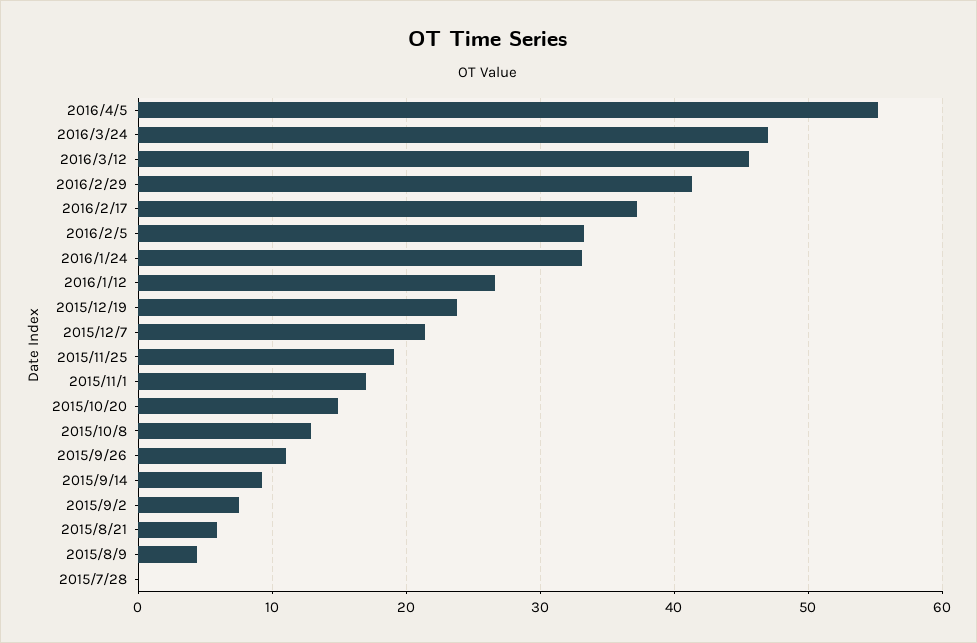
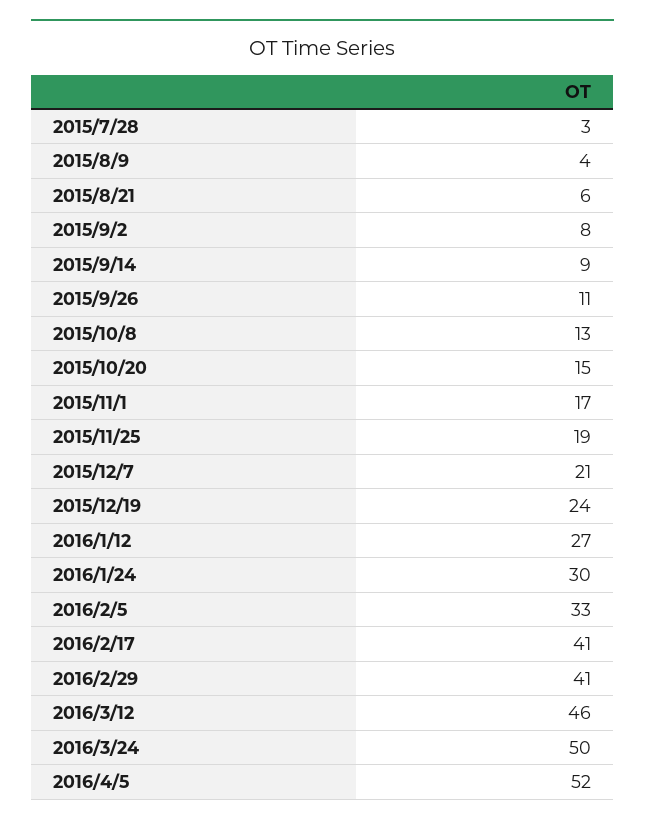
  {
-   "2016/4/5": 55,
+   "2016/4/5": 52,
-   "2016/3/24": 47,
+   "2016/3/24": 50,
    "2016/3/12": 46,
    "2016/2/29": 41,
-   "2016/2/17": 37,
+   "2016/2/17": 41,
    "2016/2/5": 33,
-   "2016/1/24": 33,
+   "2016/1/24": 30,
    "2016/1/12": 27,
    "2015/12/19": 24,
    "2015/12/7": 21,
    "2015/11/25": 19,
    "2015/11/1": 17,
    "2015/10/20": 15,
    "2015/10/8": 13,
    "2015/9/26": 11,
    "2015/9/14": 9,
    "2015/9/2": 8,
    "2015/8/21": 6,
    "2015/8/9": 4,
-   "2015/7/28": 0
+   "2015/7/28": 3
  }

